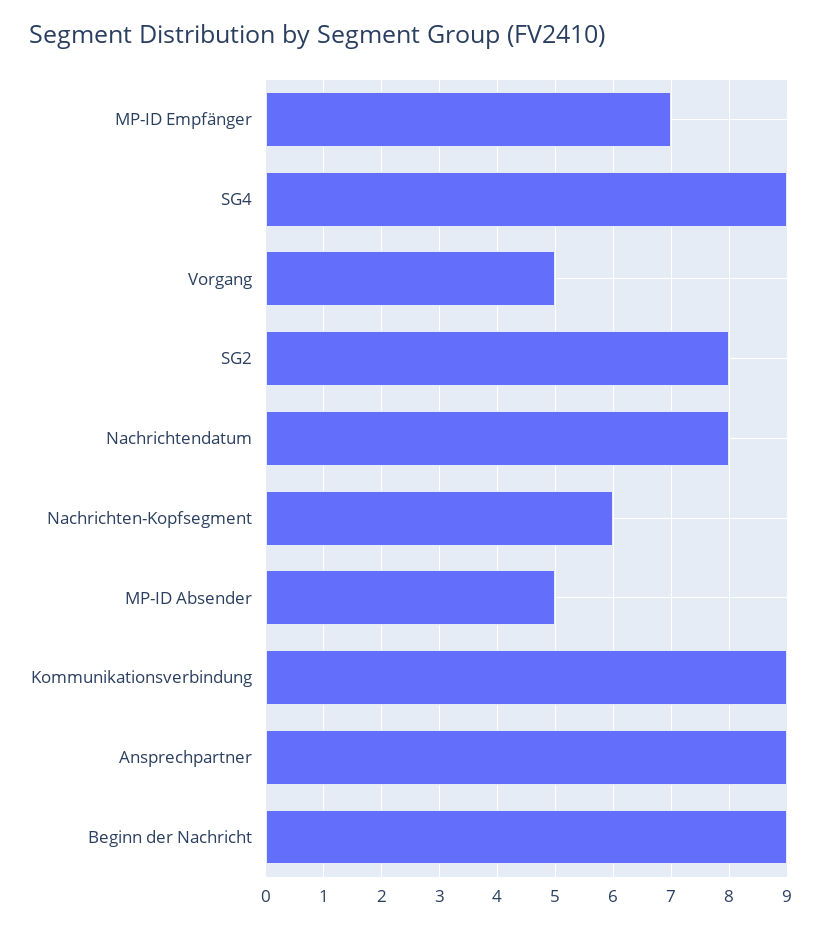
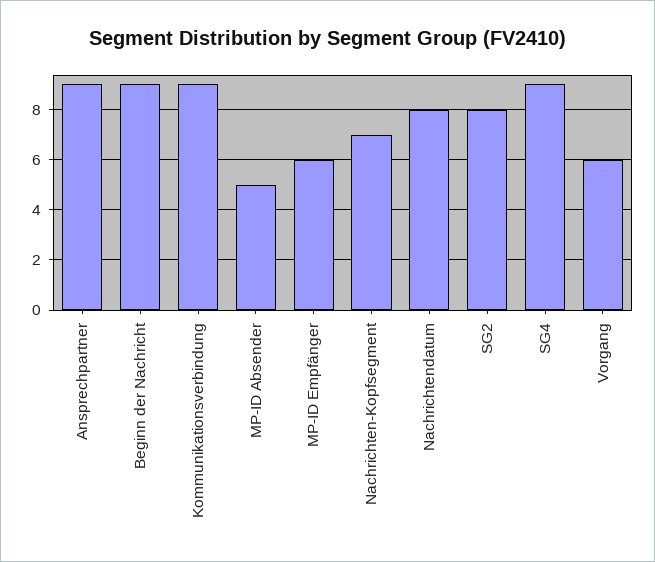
  {
-   "MP-ID Empfänger": 7,
+   "MP-ID Empfänger": 6,
    "SG4": 9,
-   "Vorgang": 5,
+   "Vorgang": 6,
    "SG2": 8,
    "Nachrichtendatum": 8,
-   "Nachrichten-Kopfsegment": 6,
+   "Nachrichten-Kopfsegment": 7,
    "MP-ID Absender": 5,
    "Kommunikationsverbindung": 9,
    "Ansprechpartner": 9,
    "Beginn der Nachricht": 9
  }

